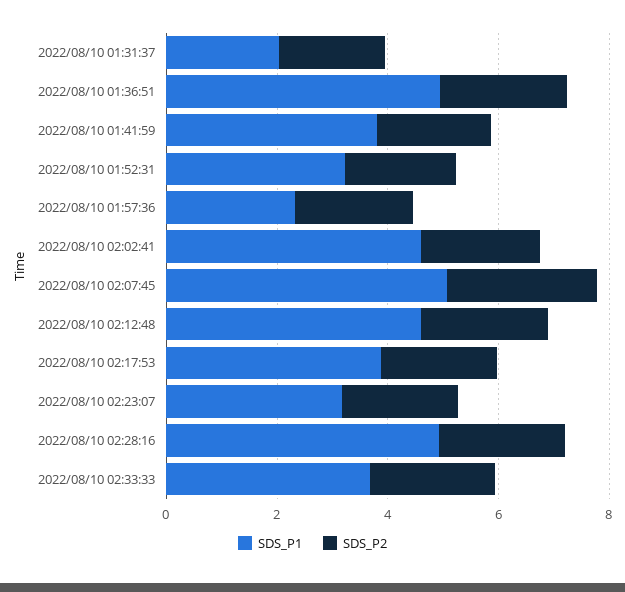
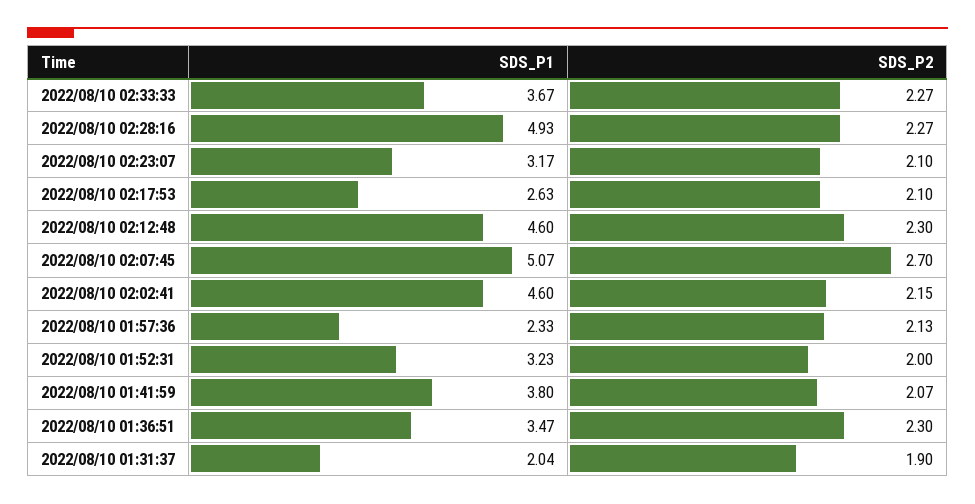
  {
    "SDS_P1": {
      "2022/08/10 01:31:37": 2.04,
-     "2022/08/10 01:36:51": 5,
+     "2022/08/10 01:36:51": 3.47,
      "2022/08/10 01:41:59": 3.8,
      "2022/08/10 01:52:31": 3.23,
      "2022/08/10 01:57:36": 2.33,
      "2022/08/10 02:02:41": 4.6,
      "2022/08/10 02:07:45": 5.07,
      "2022/08/10 02:12:48": 4.6,
-     "2022/08/10 02:17:53": 4,
+     "2022/08/10 02:17:53": 2.63,
      "2022/08/10 02:23:07": 3.17,
      "2022/08/10 02:28:16": 4.93,
      "2022/08/10 02:33:33": 3.67
    },
    "SDS_P2": {
      "2022/08/10 01:31:37": 1.9,
      "2022/08/10 01:36:51": 2.3,
      "2022/08/10 01:41:59": 2.07,
      "2022/08/10 01:52:31": 2,
      "2022/08/10 01:57:36": 2.13,
      "2022/08/10 02:02:41": 2.15,
      "2022/08/10 02:07:45": 2.7,
      "2022/08/10 02:12:48": 2.3,
      "2022/08/10 02:17:53": 2.1,
      "2022/08/10 02:23:07": 2.1,
      "2022/08/10 02:28:16": 2.27,
      "2022/08/10 02:33:33": 2.27
    }
  }

